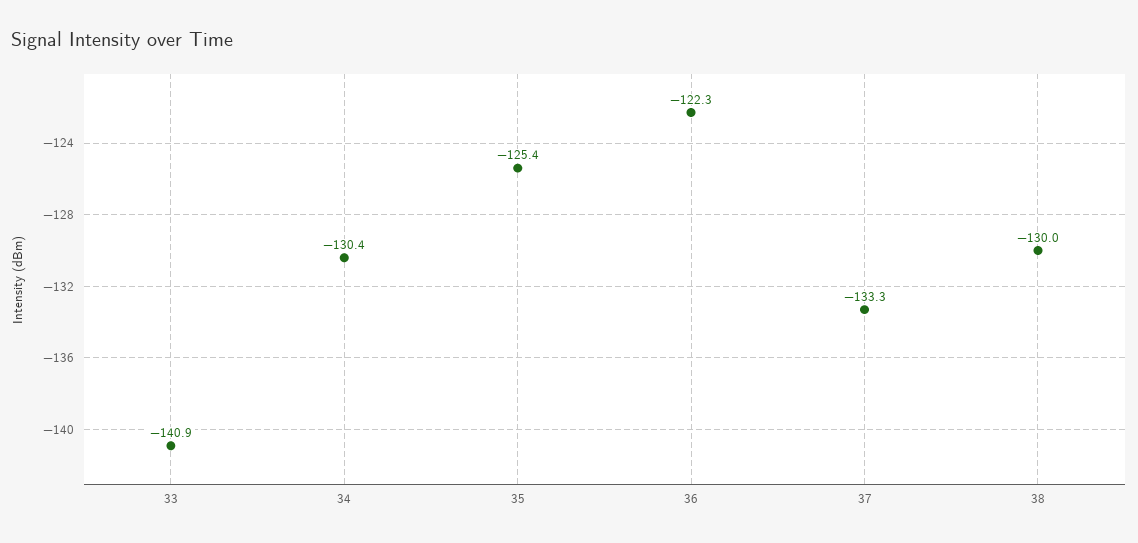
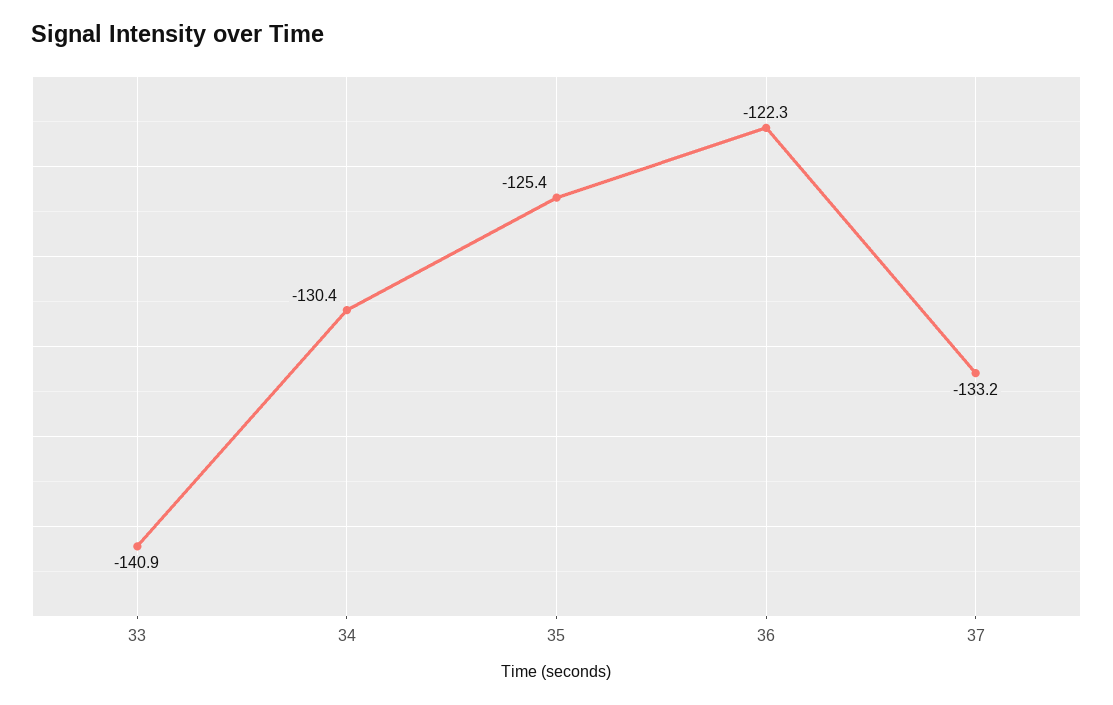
  {
    "33": -140.9,
    "34": -130.4,
    "35": -125.4,
    "36": -122.3,
-   "37": -133.3,
+   "37": -133.2
-   "38": -130
  }

